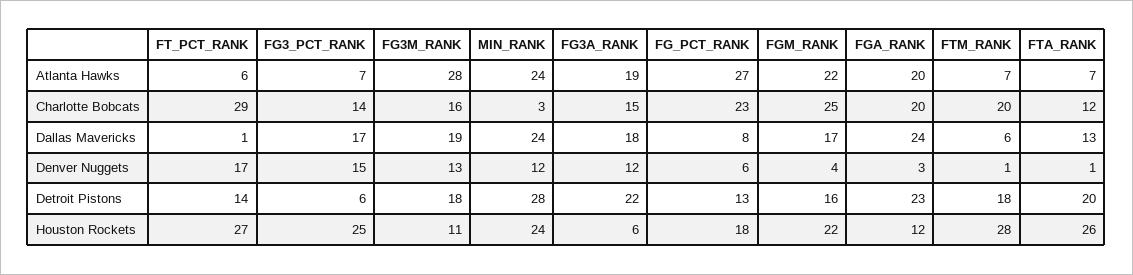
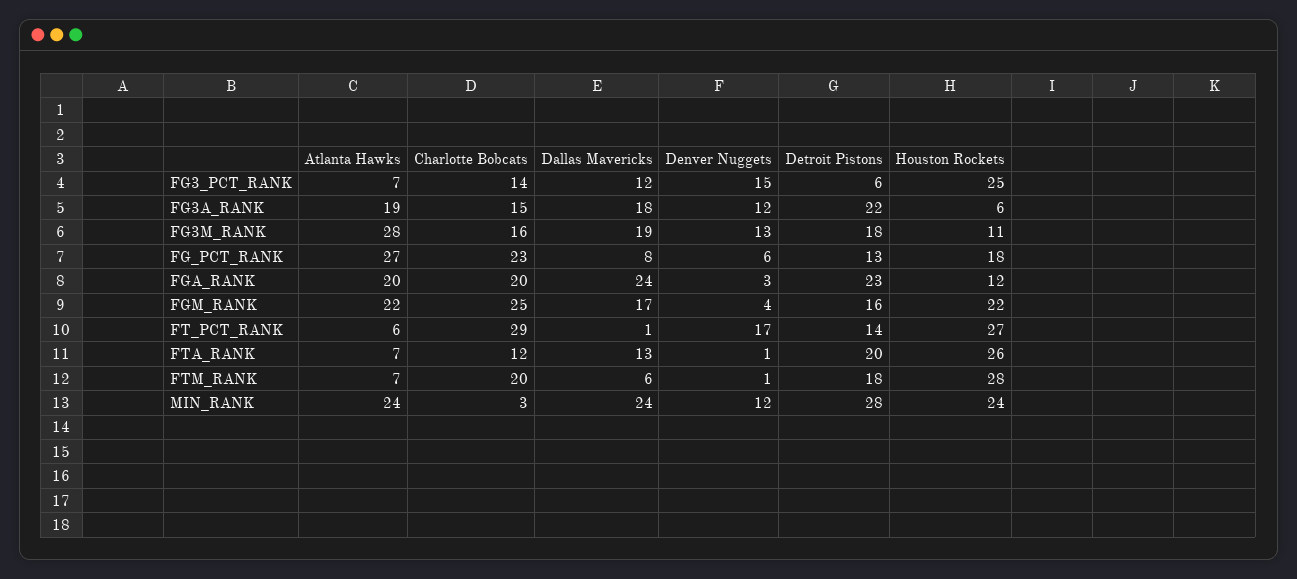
  {
    "FT_PCT_RANK": {
      "Atlanta Hawks": 6,
      "Charlotte Bobcats": 29,
      "Dallas Mavericks": 1,
      "Denver Nuggets": 17,
      "Detroit Pistons": 14,
      "Houston Rockets": 27
    },
    "FG3_PCT_RANK": {
      "Atlanta Hawks": 7,
      "Charlotte Bobcats": 14,
-     "Dallas Mavericks": 17,
+     "Dallas Mavericks": 12,
      "Denver Nuggets": 15,
      "Detroit Pistons": 6,
      "Houston Rockets": 25
    },
    "FG3M_RANK": {
      "Atlanta Hawks": 28,
      "Charlotte Bobcats": 16,
      "Dallas Mavericks": 19,
      "Denver Nuggets": 13,
      "Detroit Pistons": 18,
      "Houston Rockets": 11
    },
    "MIN_RANK": {
      "Atlanta Hawks": 24,
      "Charlotte Bobcats": 3,
      "Dallas Mavericks": 24,
      "Denver Nuggets": 12,
      "Detroit Pistons": 28,
      "Houston Rockets": 24
    },
    "FG3A_RANK": {
      "Atlanta Hawks": 19,
      "Charlotte Bobcats": 15,
      "Dallas Mavericks": 18,
      "Denver Nuggets": 12,
      "Detroit Pistons": 22,
      "Houston Rockets": 6
    },
    "FG_PCT_RANK": {
      "Atlanta Hawks": 27,
      "Charlotte Bobcats": 23,
      "Dallas Mavericks": 8,
      "Denver Nuggets": 6,
      "Detroit Pistons": 13,
      "Houston Rockets": 18
    },
    "FGM_RANK": {
      "Atlanta Hawks": 22,
      "Charlotte Bobcats": 25,
      "Dallas Mavericks": 17,
      "Denver Nuggets": 4,
      "Detroit Pistons": 16,
      "Houston Rockets": 22
    },
    "FGA_RANK": {
      "Atlanta Hawks": 20,
      "Charlotte Bobcats": 20,
      "Dallas Mavericks": 24,
      "Denver Nuggets": 3,
      "Detroit Pistons": 23,
      "Houston Rockets": 12
    },
    "FTM_RANK": {
      "Atlanta Hawks": 7,
      "Charlotte Bobcats": 20,
      "Dallas Mavericks": 6,
      "Denver Nuggets": 1,
      "Detroit Pistons": 18,
      "Houston Rockets": 28
    },
    "FTA_RANK": {
      "Atlanta Hawks": 7,
      "Charlotte Bobcats": 12,
      "Dallas Mavericks": 13,
      "Denver Nuggets": 1,
      "Detroit Pistons": 20,
      "Houston Rockets": 26
    }
  }

